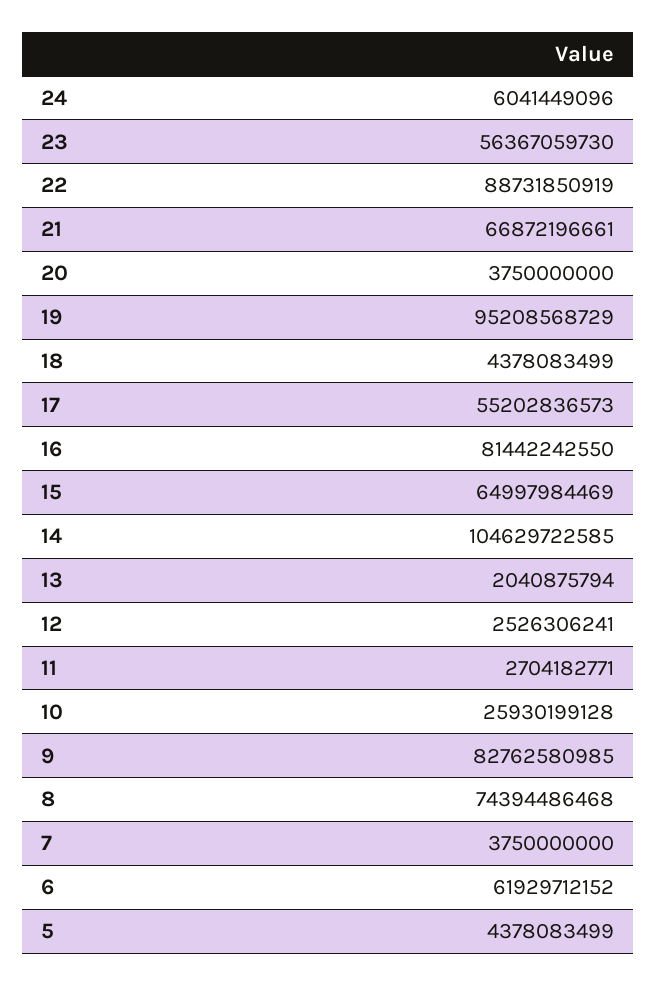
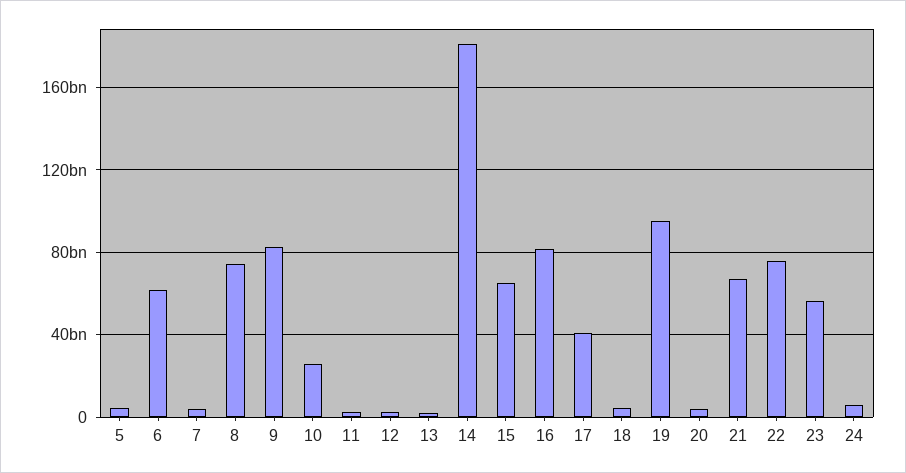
  {
    "24": 6041449096,
    "23": 56367059730,
-   "22": 88731850919,
+   "22": 75000000000,
    "21": 66872196661,
    "20": 3750000000,
    "19": 95208568729,
    "18": 4378083499,
-   "17": 55202836573,
+   "17": 40000000000,
    "16": 81442242550,
    "15": 64997984469,
-   "14": 104629722585,
+   "14": 180000000000,
    "13": 2040875794,
    "12": 2526306241,
    "11": 2704182771,
    "10": 25930199128,
    "9": 82762580985,
    "8": 74394486468,
    "7": 3750000000,
    "6": 61929712152,
    "5": 4378083499
  }

